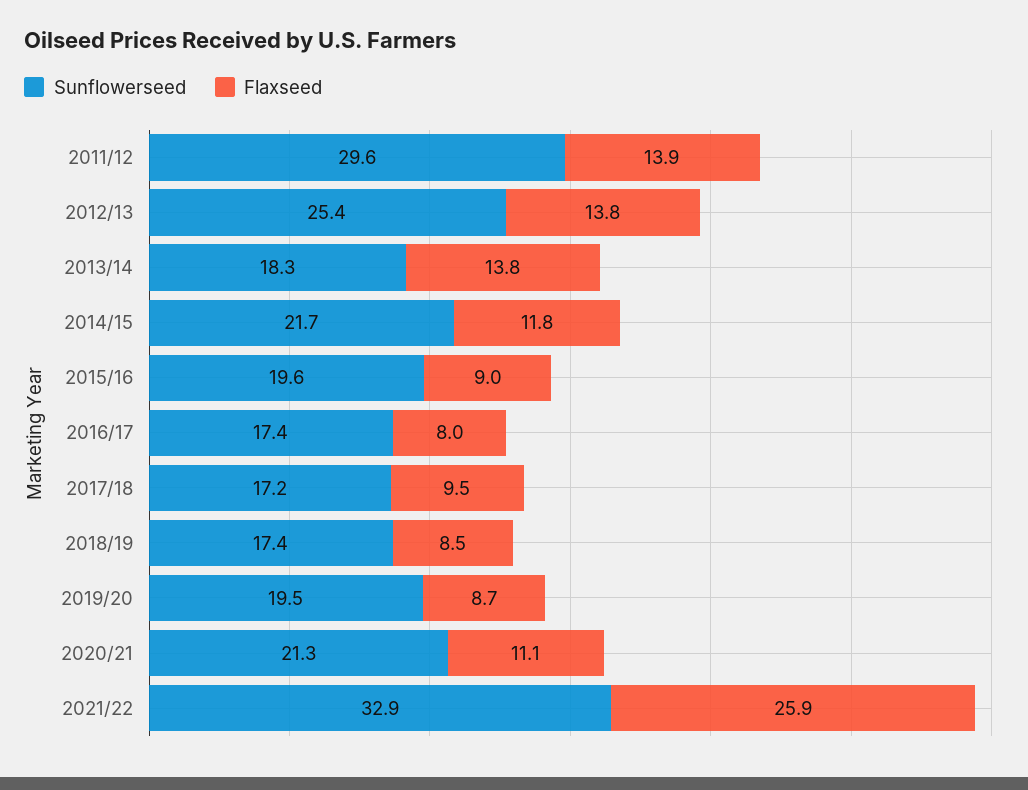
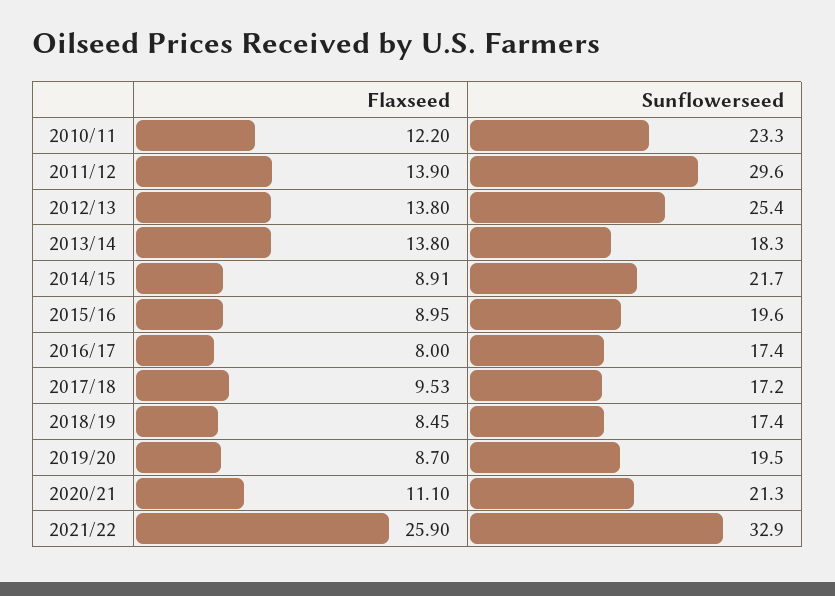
  {
    "Sunflowerseed": {
      "2011/12": 29.6,
      "2012/13": 25.4,
      "2013/14": 18.3,
      "2014/15": 21.7,
      "2015/16": 19.6,
      "2016/17": 17.4,
      "2017/18": 17.2,
      "2018/19": 17.4,
      "2019/20": 19.5,
      "2020/21": 21.3,
-     "2021/22": 32.9
+     "2021/22": 32.9,
+     "2010/11": 23.3
    },
    "Flaxseed": {
      "2011/12": 13.9,
      "2012/13": 13.8,
      "2013/14": 13.8,
-     "2014/15": 11.8,
+     "2014/15": 8.91,
      "2015/16": 8.95,
      "2016/17": 8,
      "2017/18": 9.53,
      "2018/19": 8.45,
      "2019/20": 8.7,
      "2020/21": 11.1,
-     "2021/22": 25.9
+     "2021/22": 25.9,
+     "2010/11": 12.2
    }
  }

